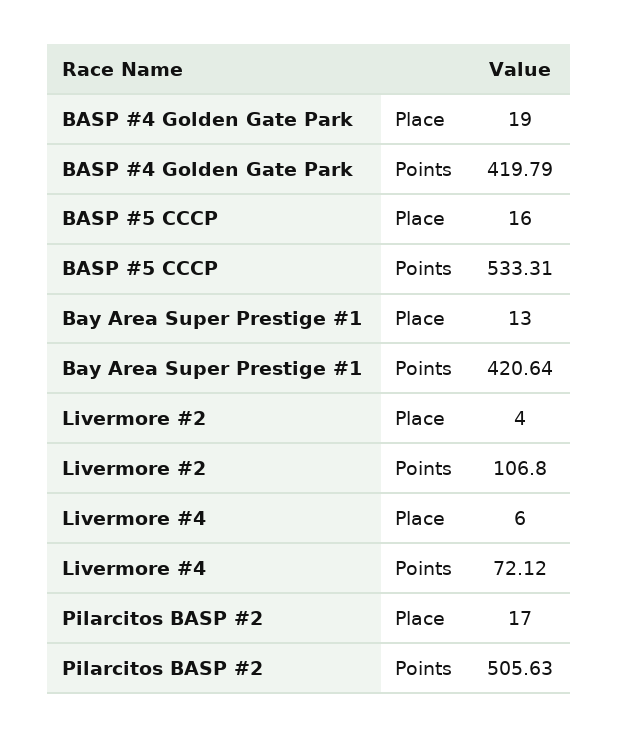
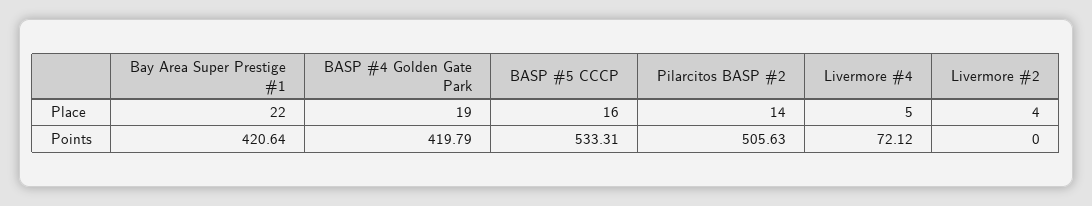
  {
    "BASP #4 Golden Gate Park": {
      "Place": 19,
      "Points": 419.79
    },
    "BASP #5 CCCP": {
      "Place": 16,
      "Points": 533.31
    },
    "Bay Area Super Prestige #1": {
-     "Place": 13,
+     "Place": 22,
      "Points": 420.64
    },
    "Livermore #2": {
      "Place": 4,
-     "Points": 106.8
+     "Points": 0
    },
    "Livermore #4": {
-     "Place": 6,
+     "Place": 5,
      "Points": 72.12
    },
    "Pilarcitos BASP #2": {
-     "Place": 17,
+     "Place": 14,
      "Points": 505.63
    }
  }

